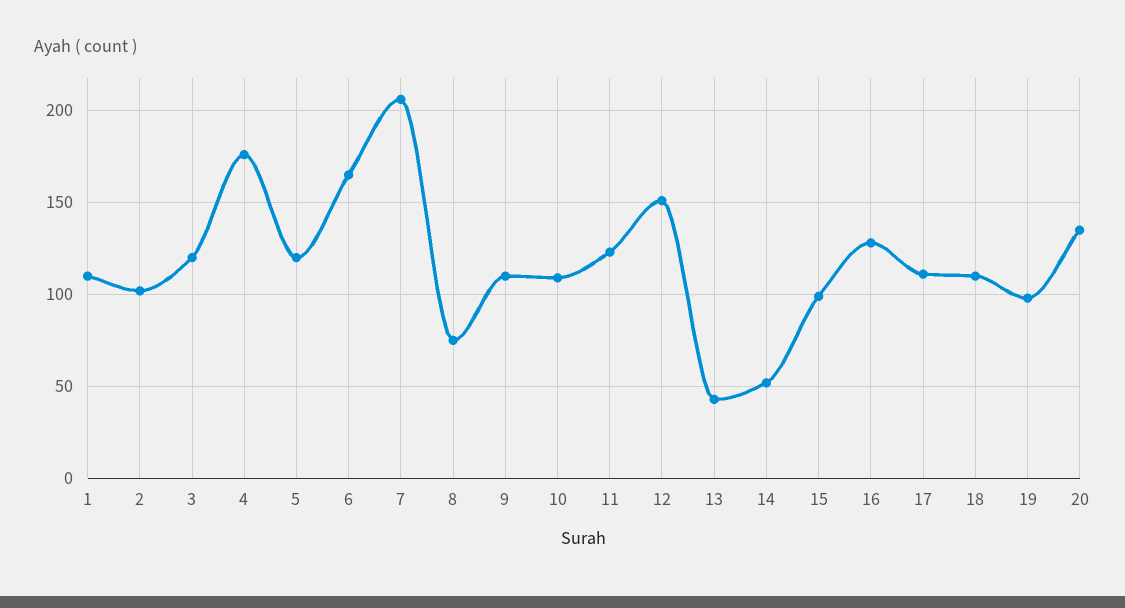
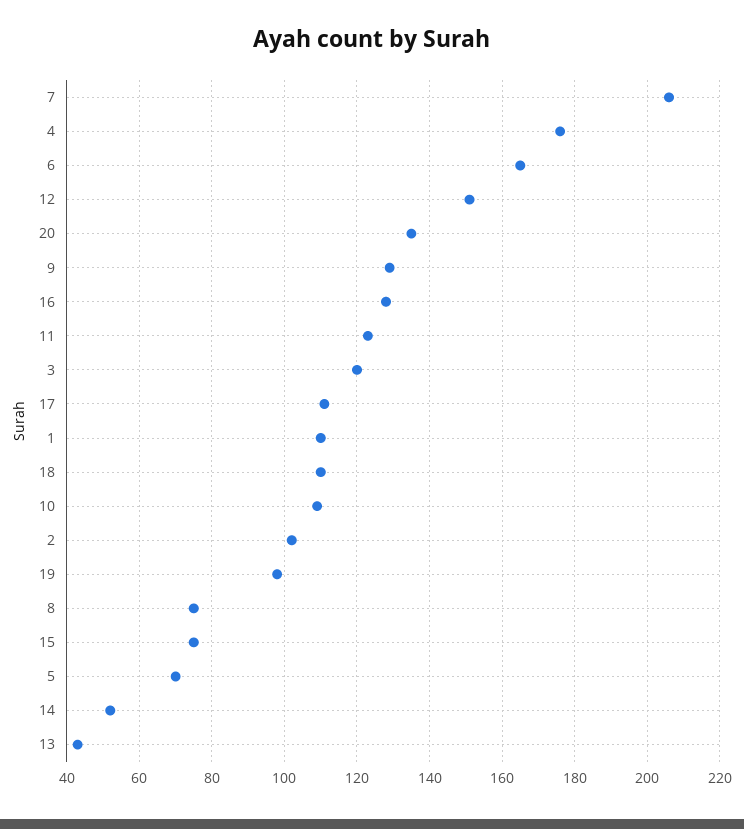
  {
    "1": 110,
    "2": 100,
    "3": 120,
    "4": 175,
-   "5": 120,
+   "5": 70,
    "6": 165,
    "7": 205,
    "8": 75,
-   "9": 110,
+   "9": 130,
    "10": 110,
    "11": 125,
    "12": 150,
    "13": 45,
    "14": 50,
-   "15": 100,
+   "15": 75,
    "16": 130,
    "17": 110,
    "18": 110,
    "19": 100,
    "20": 135
  }

